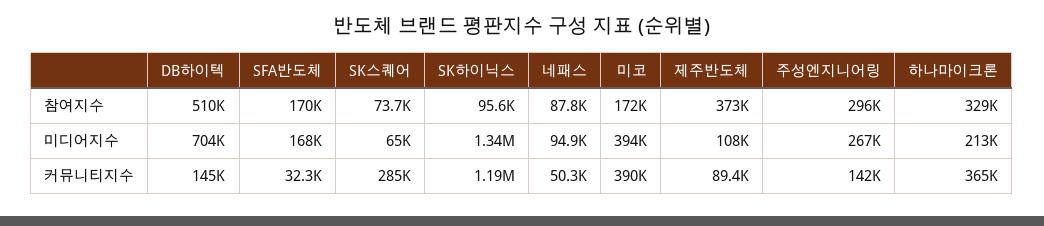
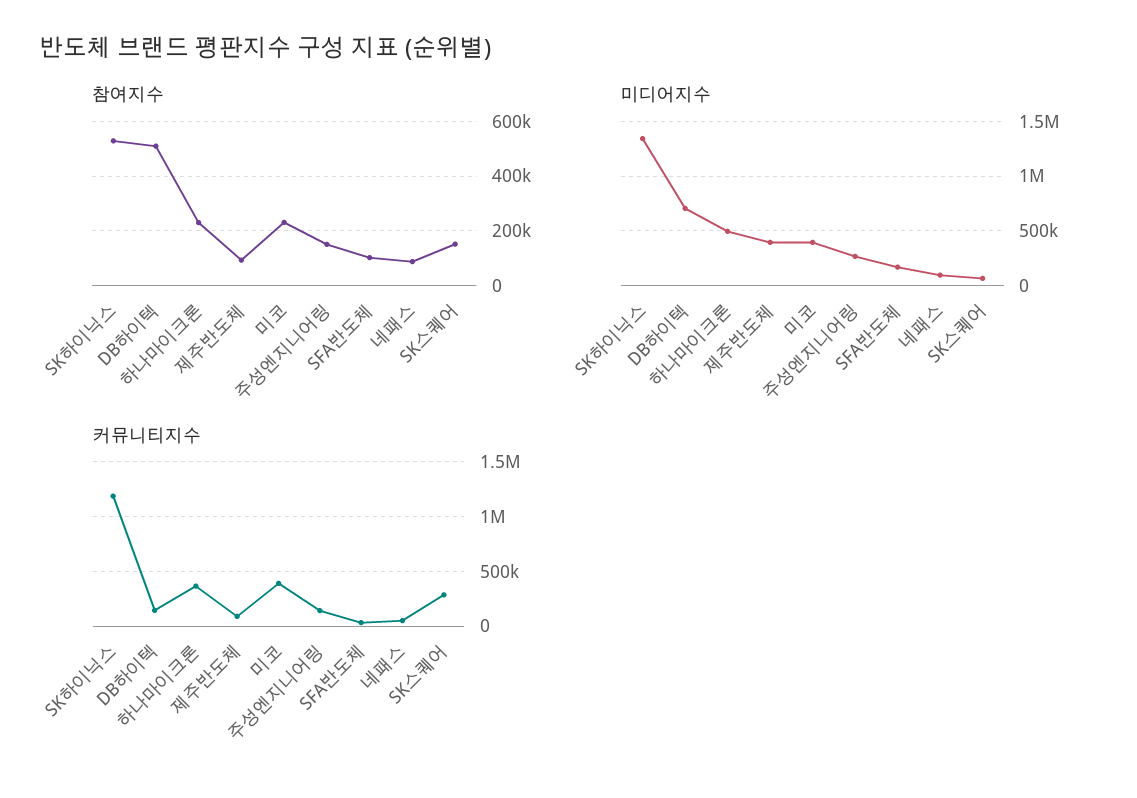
  {
    "참여지수": {
      "DB하이텍": 510000,
-     "SFA반도체": 170000,
+     "SFA반도체": 100000,
-     "SK스퀘어": 73700,
+     "SK스퀘어": 150000,
-     "SK하이닉스": 95600,
+     "SK하이닉스": 525000,
      "네패스": 87800,
-     "미코": 172000,
+     "미코": 225000,
-     "제주반도체": 373000,
+     "제주반도체": 100000,
-     "주성엔지니어링": 296000,
+     "주성엔지니어링": 150000,
-     "하나마이크론": 329000
+     "하나마이크론": 225000
    },
    "미디어지수": {
      "DB하이텍": 704000,
      "SFA반도체": 168000,
      "SK스퀘어": 65000,
      "SK하이닉스": 1340000,
      "네패스": 94900,
      "미코": 394000,
-     "제주반도체": 108000,
+     "제주반도체": 400000,
      "주성엔지니어링": 267000,
-     "하나마이크론": 213000
+     "하나마이크론": 500000
    },
    "커뮤니티지수": {
      "DB하이텍": 145000,
      "SFA반도체": 32300,
      "SK스퀘어": 285000,
      "SK하이닉스": 1190000,
      "네패스": 50300,
      "미코": 390000,
      "제주반도체": 89400,
      "주성엔지니어링": 142000,
      "하나마이크론": 365000
    }
  }

